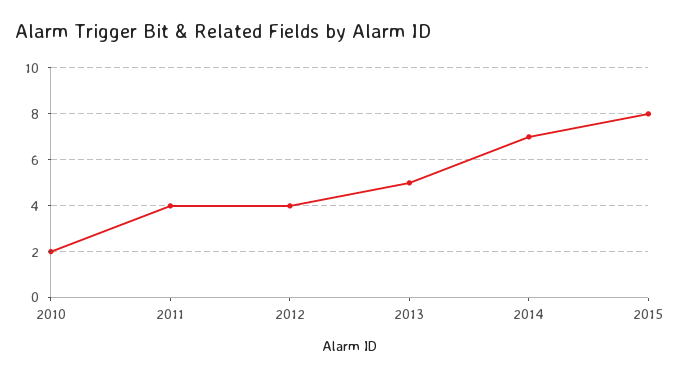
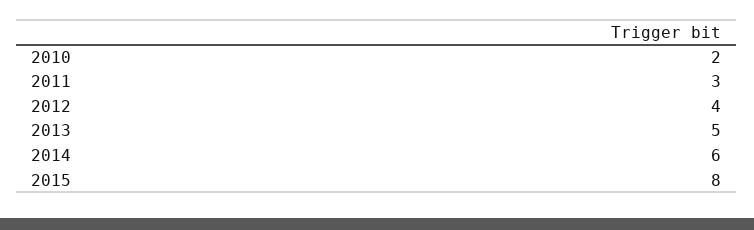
  {
    "2010": 2,
-   "2011": 4,
+   "2011": 3,
    "2012": 4,
    "2013": 5,
-   "2014": 7,
+   "2014": 6,
    "2015": 8
  }

